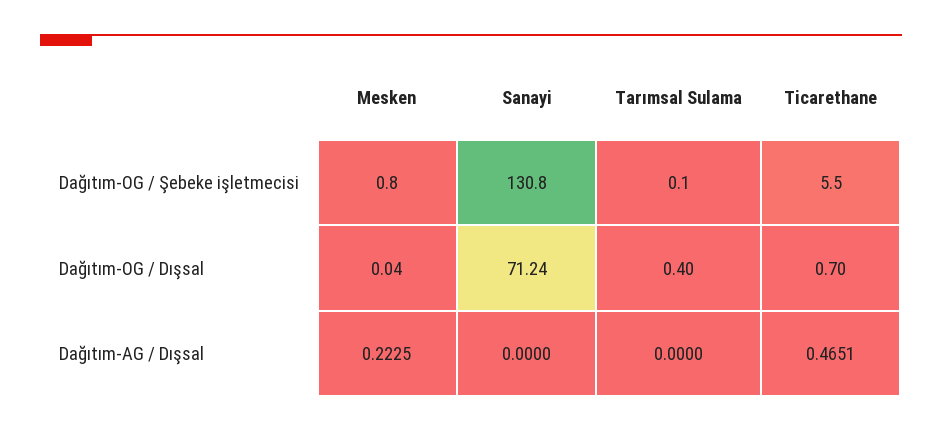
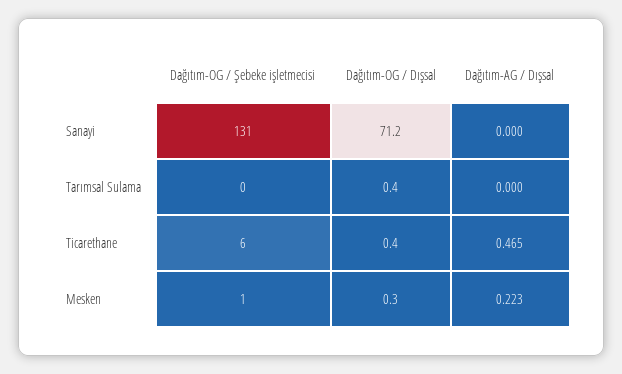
  {
    "Mesken": {
      "Dağıtım-OG / Şebeke işletmecisi": 0.8,
-     "Dağıtım-OG / Dışsal": 0.04,
+     "Dağıtım-OG / Dışsal": 0.3,
      "Dağıtım-AG / Dışsal": 0.2225
    },
    "Sanayi": {
      "Dağıtım-OG / Şebeke işletmecisi": 130.8,
      "Dağıtım-OG / Dışsal": 71.24,
      "Dağıtım-AG / Dışsal": 0
    },
    "Tarımsal Sulama": {
      "Dağıtım-OG / Şebeke işletmecisi": 0.1,
      "Dağıtım-OG / Dışsal": 0.4,
      "Dağıtım-AG / Dışsal": 0
    },
    "Ticarethane": {
      "Dağıtım-OG / Şebeke işletmecisi": 5.5,
-     "Dağıtım-OG / Dışsal": 0.7,
+     "Dağıtım-OG / Dışsal": 0.4,
      "Dağıtım-AG / Dışsal": 0.4651
    }
  }

